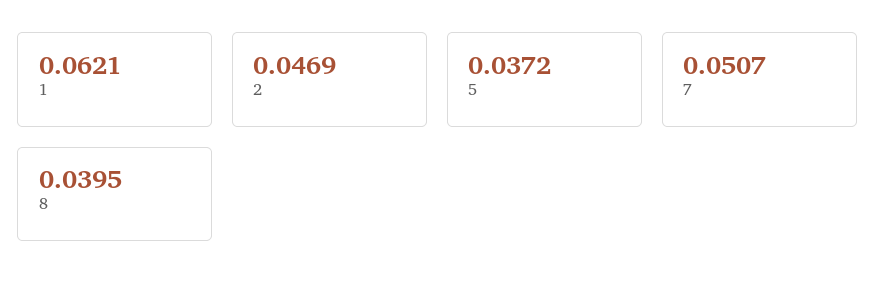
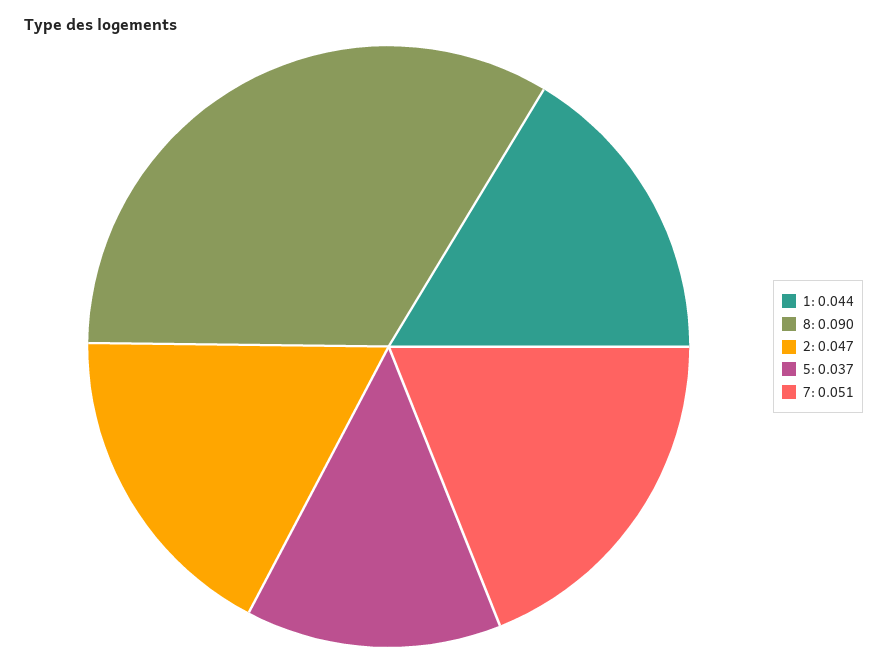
  {
-   "1": 0.0621,
+   "1": 0.044,
    "2": 0.0469,
    "5": 0.0372,
    "7": 0.0507,
-   "8": 0.0395
+   "8": 0.09
  }

